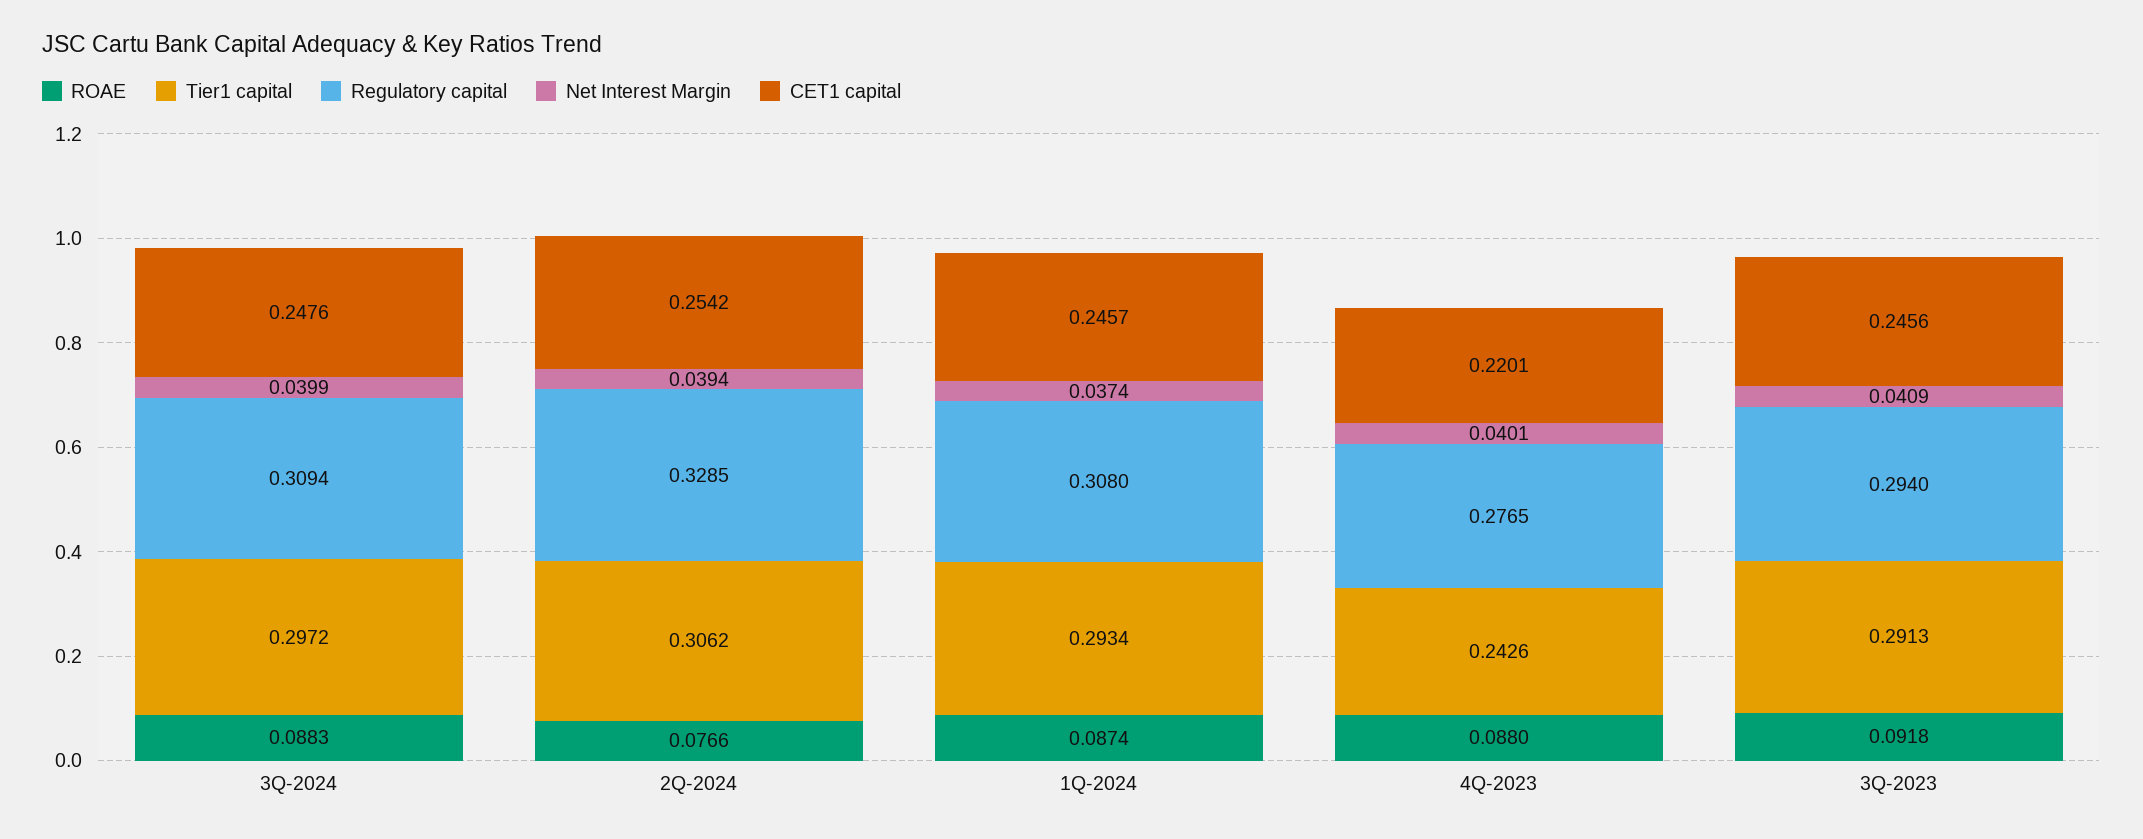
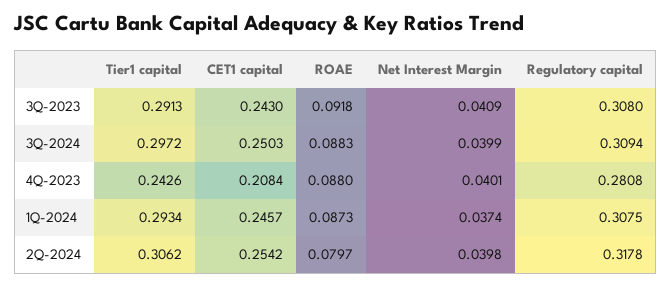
  {
    "ROAE": {
      "3Q-2024": 0.0883,
-     "2Q-2024": 0.0766,
+     "2Q-2024": 0.0797,
-     "1Q-2024": 0.0874,
+     "1Q-2024": 0.0873,
      "4Q-2023": 0.088,
      "3Q-2023": 0.0918
    },
    "Tier1 capital": {
      "3Q-2024": 0.2972,
      "2Q-2024": 0.3062,
      "1Q-2024": 0.2934,
      "4Q-2023": 0.2426,
      "3Q-2023": 0.2913
    },
    "Regulatory capital": {
      "3Q-2024": 0.3094,
-     "2Q-2024": 0.3285,
+     "2Q-2024": 0.3178,
-     "1Q-2024": 0.308,
+     "1Q-2024": 0.3075,
-     "4Q-2023": 0.2765,
+     "4Q-2023": 0.2808,
-     "3Q-2023": 0.294
+     "3Q-2023": 0.308
    },
    "Net Interest Margin": {
      "3Q-2024": 0.0399,
-     "2Q-2024": 0.0394,
+     "2Q-2024": 0.0398,
      "1Q-2024": 0.0374,
      "4Q-2023": 0.0401,
      "3Q-2023": 0.0409
    },
    "CET1 capital": {
-     "3Q-2024": 0.2476,
+     "3Q-2024": 0.2503,
      "2Q-2024": 0.2542,
      "1Q-2024": 0.2457,
-     "4Q-2023": 0.2201,
+     "4Q-2023": 0.2084,
-     "3Q-2023": 0.2456
+     "3Q-2023": 0.243
    }
  }

